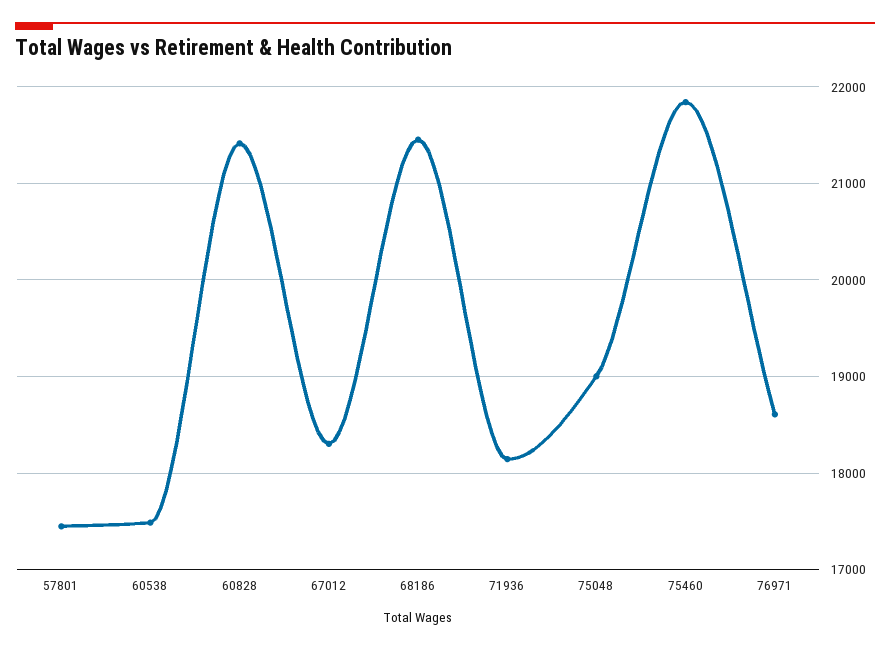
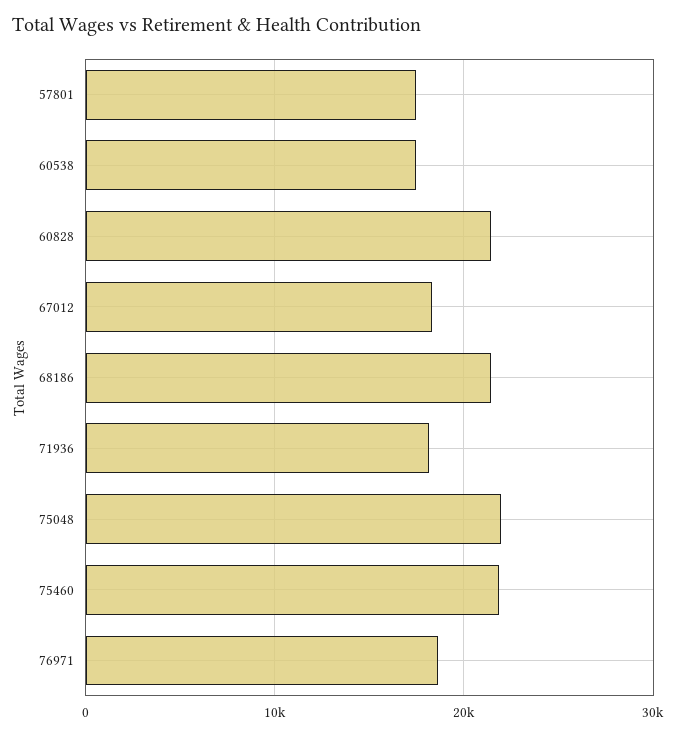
  {
    "57801": 17400,
    "60538": 17500,
    "60828": 21400,
    "67012": 18300,
    "68186": 21500,
    "71936": 18100,
-   "75048": 19000,
+   "75048": 22000,
    "75460": 21800,
    "76971": 18600
  }

